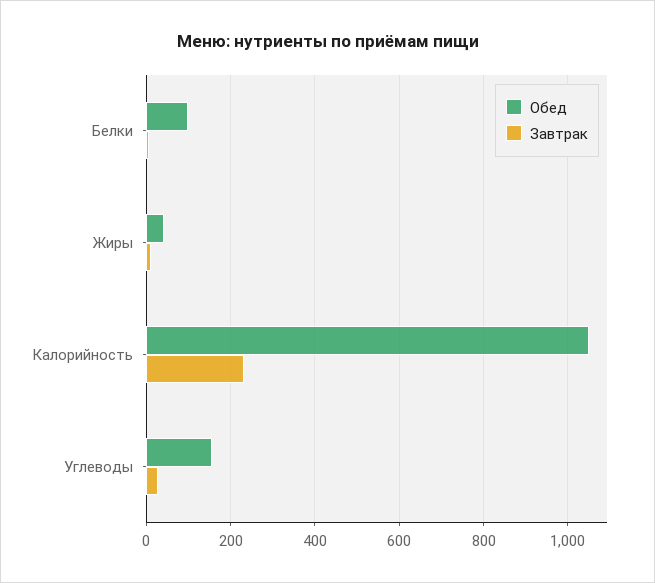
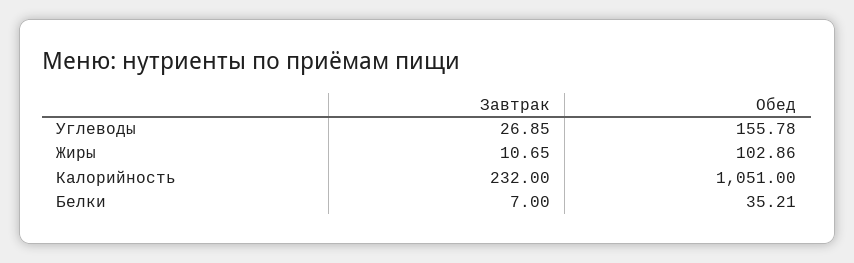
  {
    "Обед": {
-     "Белки": 100,
+     "Белки": 35.21,
-     "Жиры": 40,
+     "Жиры": 102.86,
      "Калорийность": 1051,
      "Углеводы": 155.78
    },
    "Завтрак": {
      "Белки": 7,
      "Жиры": 10.65,
      "Калорийность": 232,
      "Углеводы": 26.85
    }
  }

